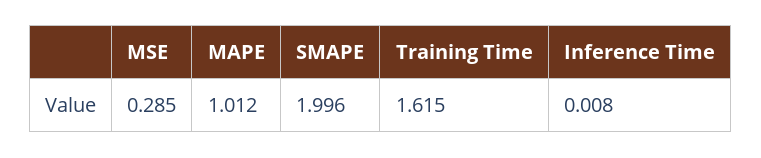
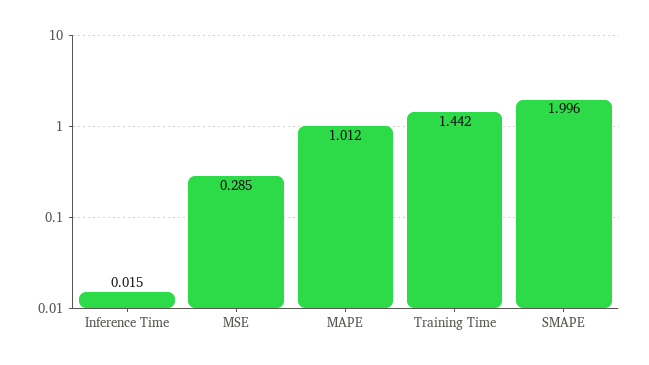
  {
    "MSE": 0.285,
    "MAPE": 1.012,
    "SMAPE": 1.996,
-   "Training Time": 1.615,
+   "Training Time": 1.442,
-   "Inference Time": 0.008
+   "Inference Time": 0.015
  }

